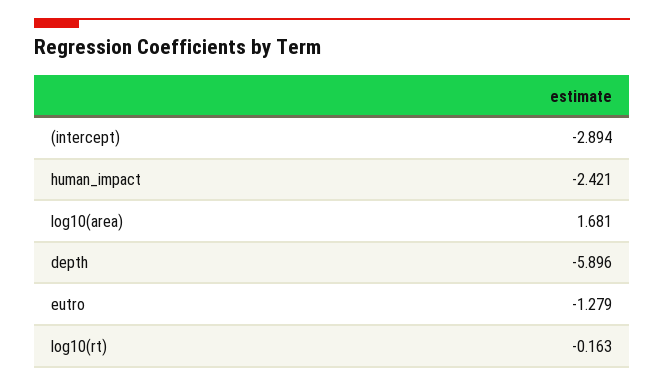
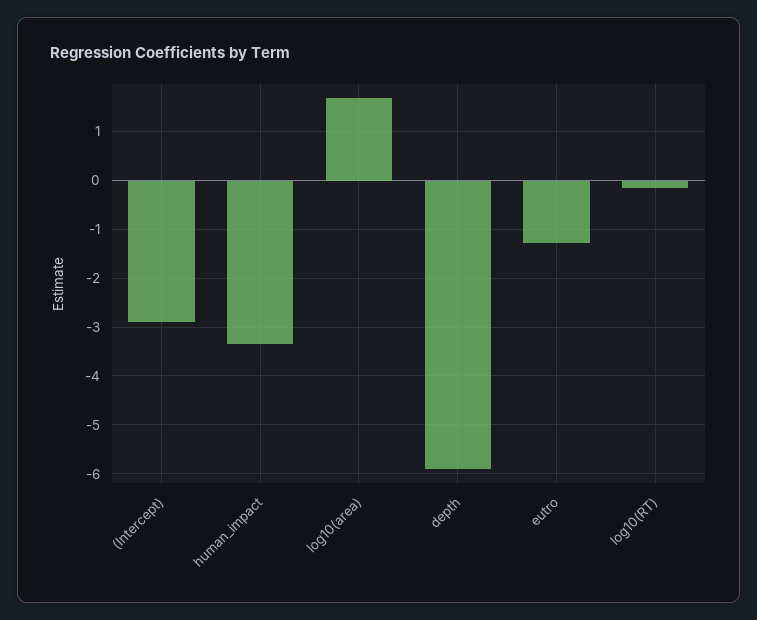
  {
    "(intercept)": -2.894,
-   "human_impact": -2.421,
+   "human_impact": -3.4,
    "log10(area)": 1.681,
    "depth": -5.896,
    "eutro": -1.279,
    "log10(rt)": -0.163
  }

